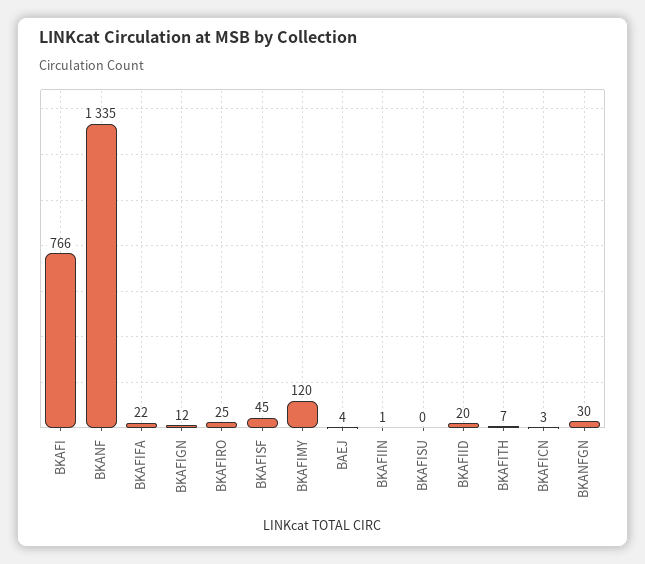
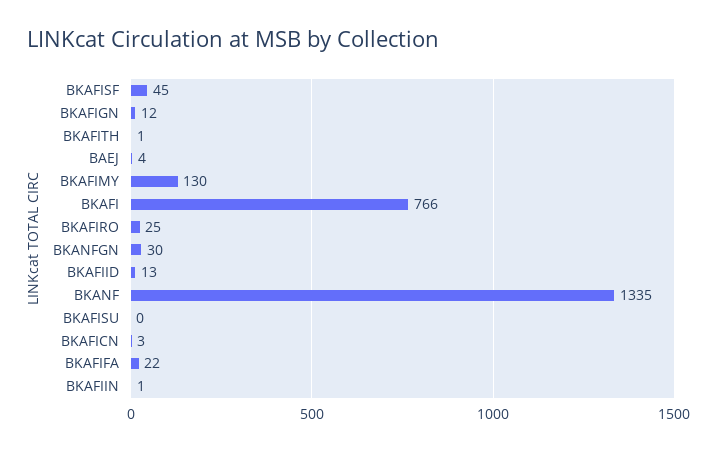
  {
    "BKAFI": 766,
    "BKANF": 1335,
    "BKAFIFA": 22,
    "BKAFIGN": 12,
    "BKAFIRO": 25,
    "BKAFISF": 45,
-   "BKAFIMY": 120,
+   "BKAFIMY": 130,
    "BAEJ": 4,
    "BKAFIIN": 1,
    "BKAFISU": 0,
-   "BKAFIID": 20,
+   "BKAFIID": 13,
-   "BKAFITH": 7,
+   "BKAFITH": 1,
    "BKAFICN": 3,
    "BKANFGN": 30
  }

